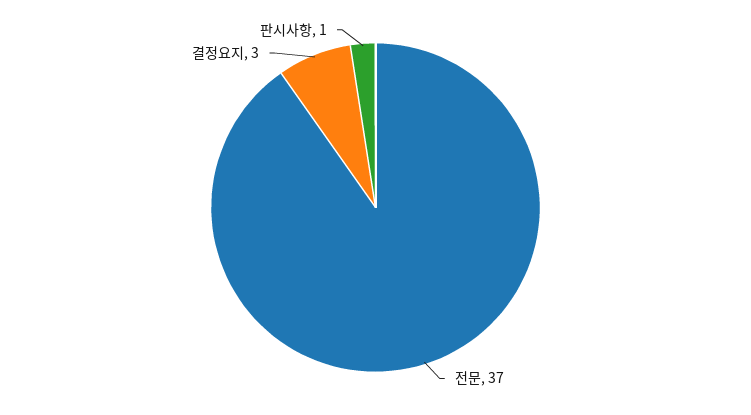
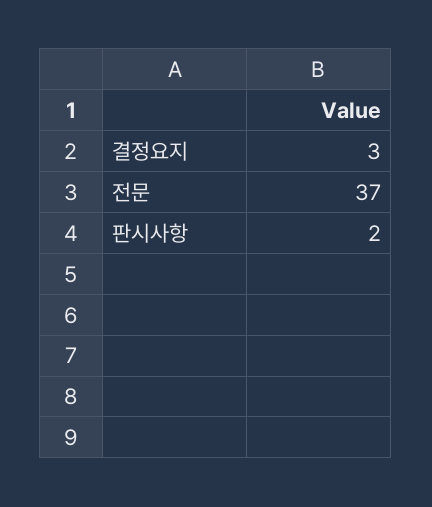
  {
    "전문": 37,
    "결정요지": 3,
-   "판시사항": 1
+   "판시사항": 2
  }

